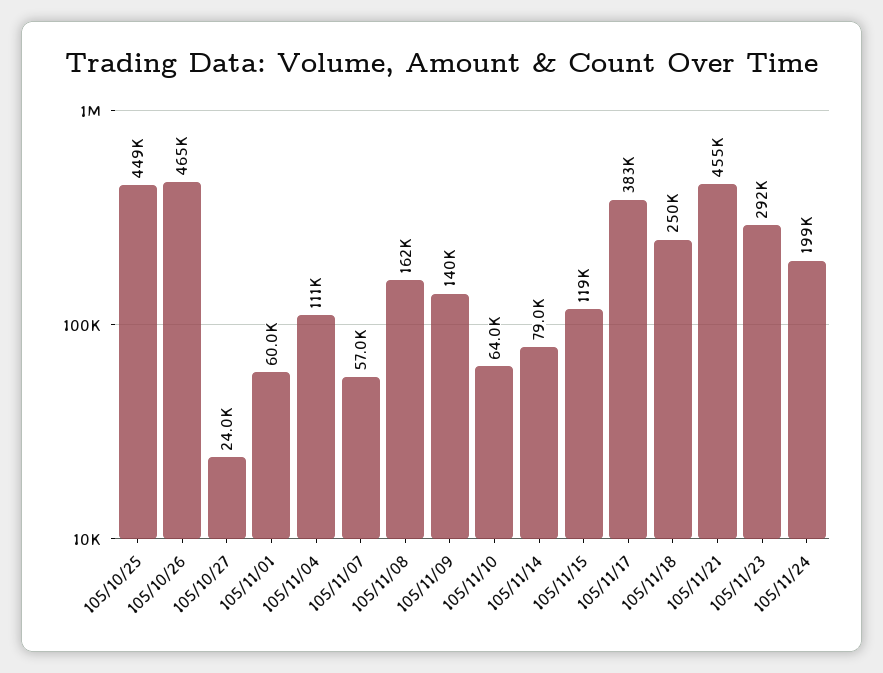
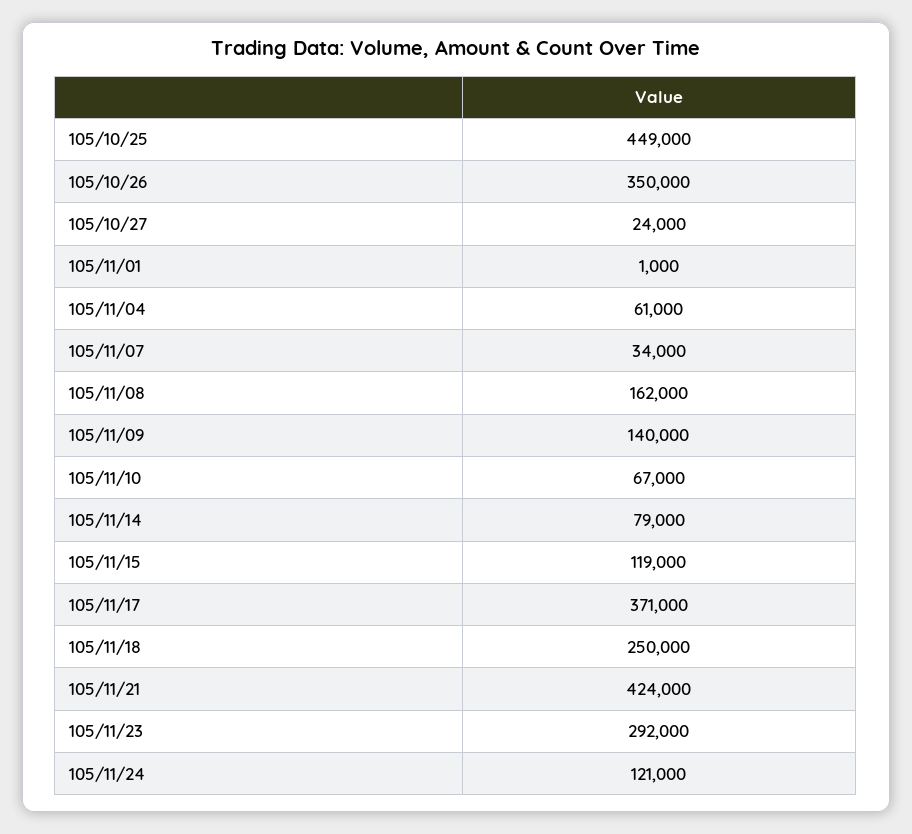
  {
    "105/10/25": 449000,
-   "105/10/26": 465000,
+   "105/10/26": 350000,
    "105/10/27": 24000,
-   "105/11/01": 60000,
+   "105/11/01": 1000,
-   "105/11/04": 111000,
+   "105/11/04": 61000,
-   "105/11/07": 57000,
+   "105/11/07": 34000,
    "105/11/08": 162000,
    "105/11/09": 140000,
-   "105/11/10": 64000,
+   "105/11/10": 67000,
    "105/11/14": 79000,
    "105/11/15": 119000,
-   "105/11/17": 383000,
+   "105/11/17": 371000,
    "105/11/18": 250000,
-   "105/11/21": 455000,
+   "105/11/21": 424000,
    "105/11/23": 292000,
-   "105/11/24": 199000
+   "105/11/24": 121000
  }

